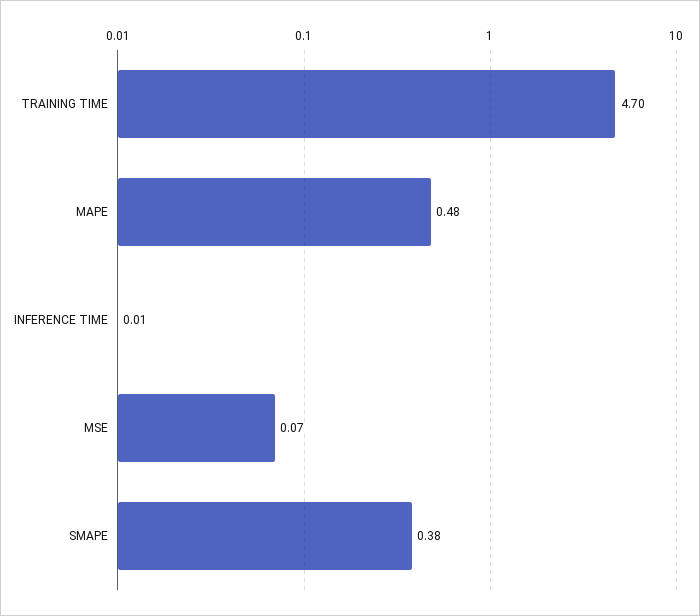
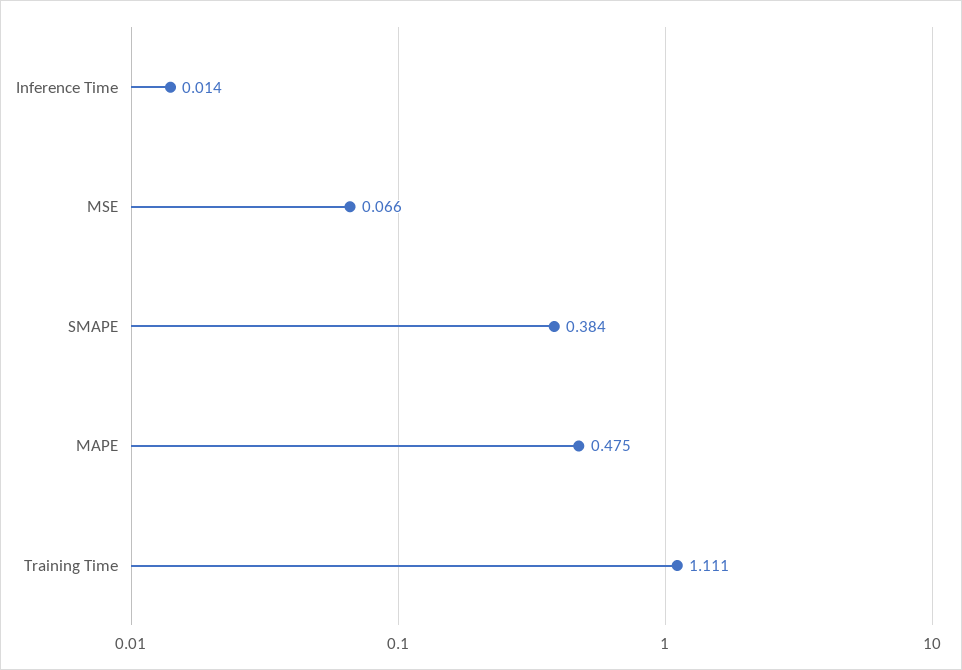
  {
-   "TRAINING TIME": 4.7,
+   "TRAINING TIME": 1.111,
    "MAPE": 0.475,
    "INFERENCE TIME": 0.014,
    "MSE": 0.066,
    "SMAPE": 0.384
  }

